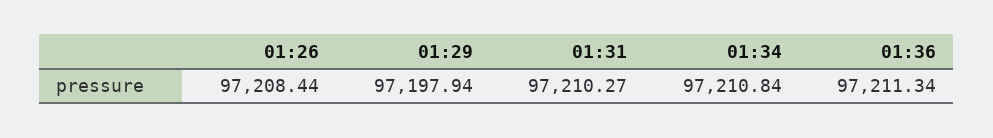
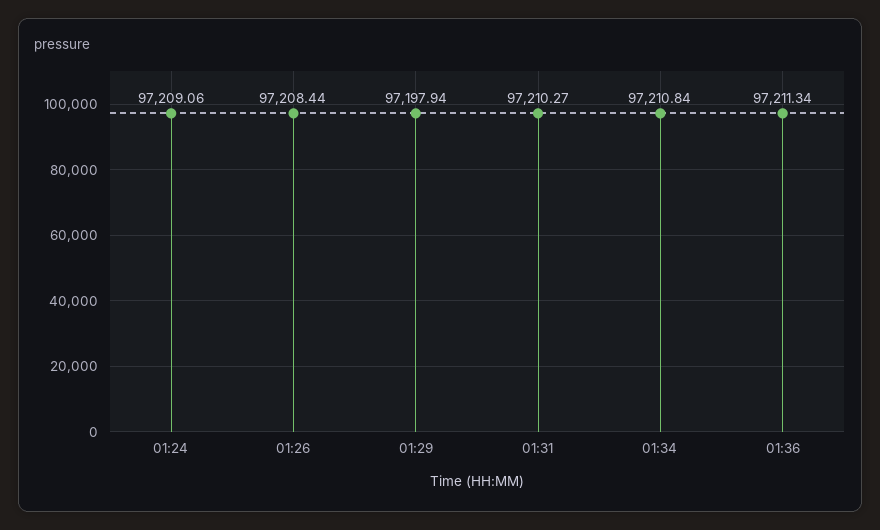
  {
    "01:26": 97208.44,
    "01:29": 97197.94,
    "01:31": 97210.27,
    "01:34": 97210.84,
-   "01:36": 97211.34
+   "01:36": 97211.34,
+   "01:24": 97209.06
  }

